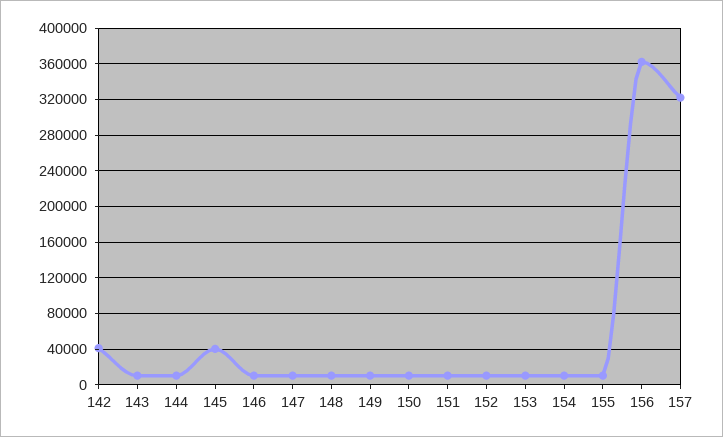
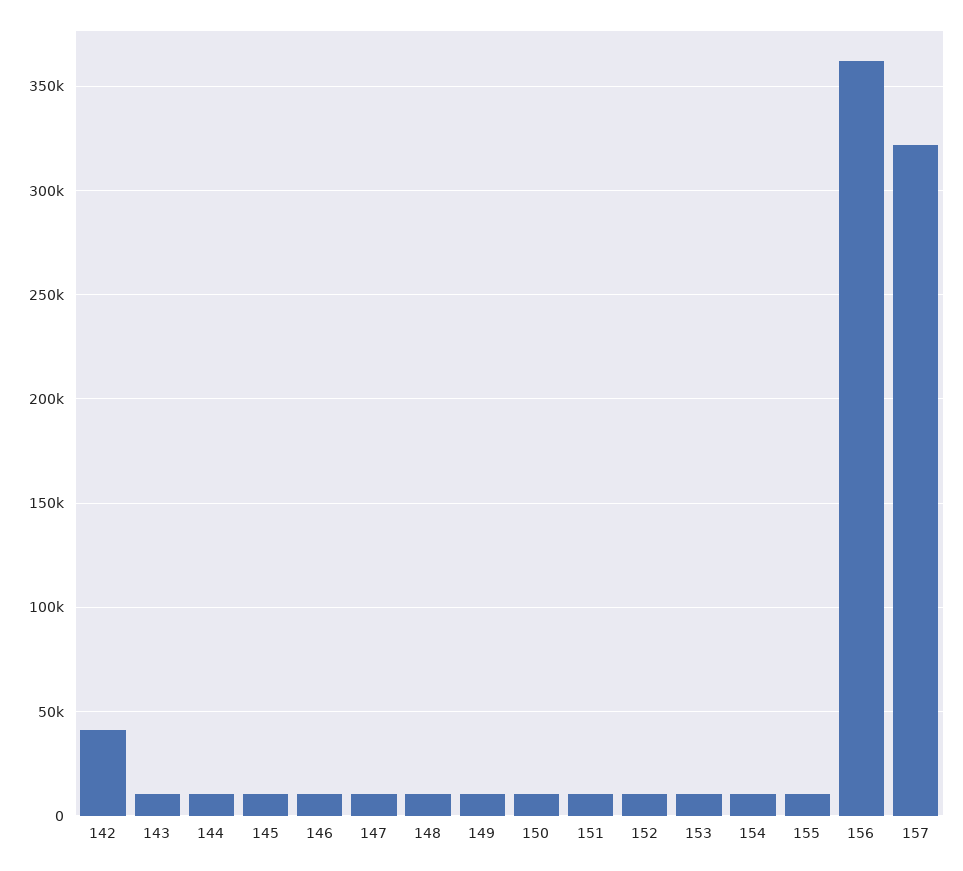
  {
    "142": 40000,
    "143": 10000,
    "144": 10000,
-   "145": 40000,
+   "145": 10000,
    "146": 10000,
    "147": 10000,
    "148": 10000,
    "149": 10000,
    "150": 10000,
    "151": 10000,
    "152": 10000,
    "153": 10000,
    "154": 10000,
    "155": 10000,
    "156": 360000,
    "157": 320000
  }

